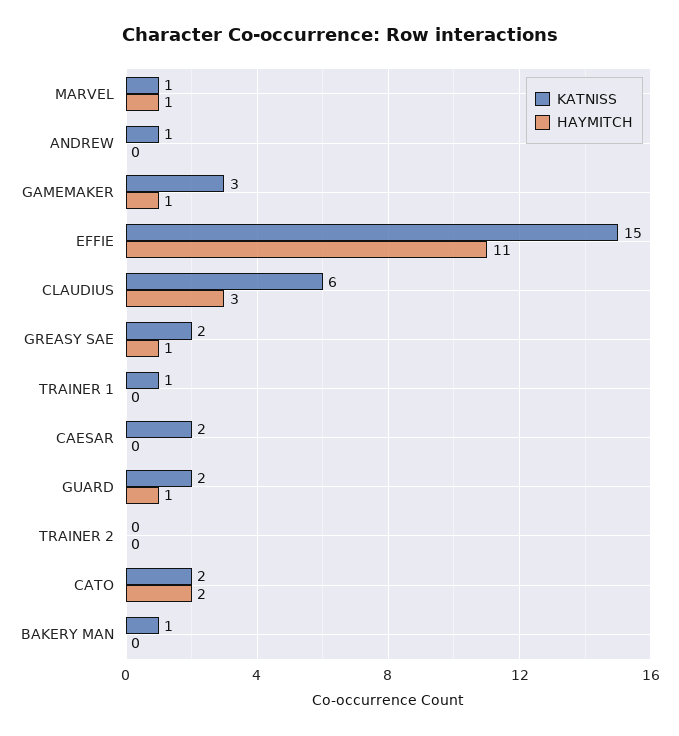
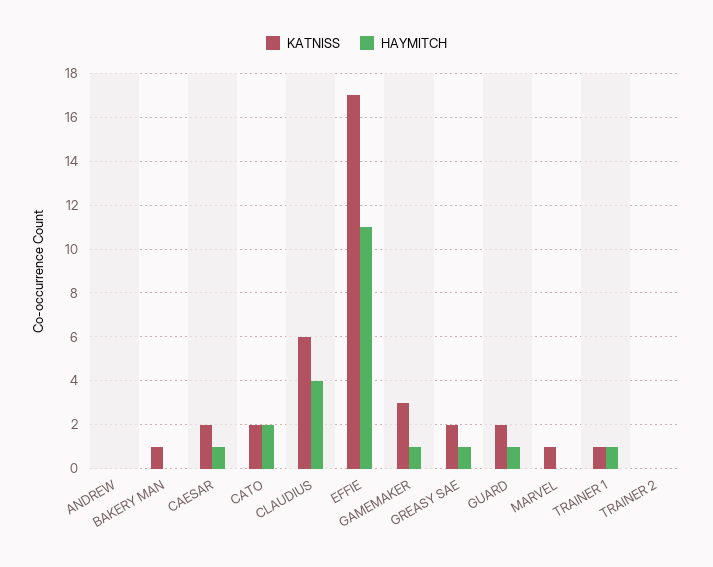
  {
    "KATNISS": {
      "MARVEL": 1,
-     "ANDREW": 1,
+     "ANDREW": 0,
      "GAMEMAKER": 3,
-     "EFFIE": 15,
+     "EFFIE": 17,
      "CLAUDIUS": 6,
      "GREASY SAE": 2,
      "TRAINER 1": 1,
      "CAESAR": 2,
      "GUARD": 2,
      "TRAINER 2": 0,
      "CATO": 2,
      "BAKERY MAN": 1
    },
    "HAYMITCH": {
-     "MARVEL": 1,
+     "MARVEL": 0,
      "ANDREW": 0,
      "GAMEMAKER": 1,
      "EFFIE": 11,
-     "CLAUDIUS": 3,
+     "CLAUDIUS": 4,
      "GREASY SAE": 1,
-     "TRAINER 1": 0,
+     "TRAINER 1": 1,
-     "CAESAR": 0,
+     "CAESAR": 1,
      "GUARD": 1,
      "TRAINER 2": 0,
      "CATO": 2,
      "BAKERY MAN": 0
    }
  }

